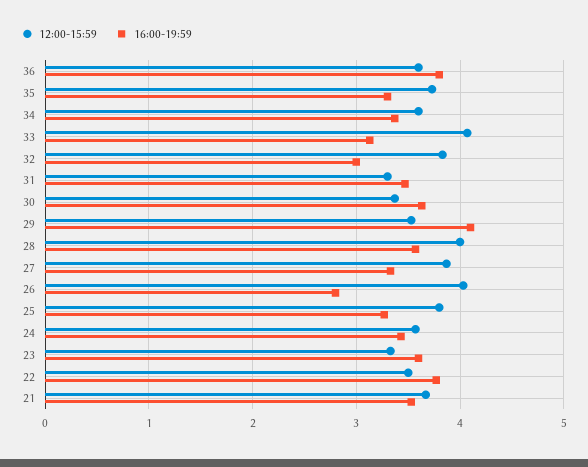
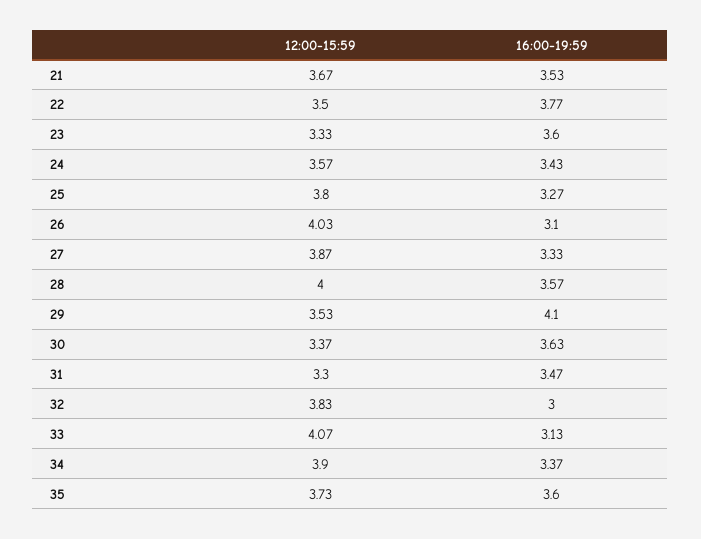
  {
    "12:00-15:59": {
-     "36": 3.6,
      "35": 3.73,
-     "34": 3.6,
+     "34": 3.9,
      "33": 4.07,
      "32": 3.83,
      "31": 3.3,
      "30": 3.37,
      "29": 3.53,
      "28": 4,
      "27": 3.87,
      "26": 4.03,
      "25": 3.8,
      "24": 3.57,
      "23": 3.33,
      "22": 3.5,
      "21": 3.67
    },
    "16:00-19:59": {
-     "36": 3.8,
-     "35": 3.3,
+     "35": 3.6,
      "34": 3.37,
      "33": 3.13,
      "32": 3,
      "31": 3.47,
      "30": 3.63,
      "29": 4.1,
      "28": 3.57,
      "27": 3.33,
-     "26": 2.8,
+     "26": 3.1,
      "25": 3.27,
      "24": 3.43,
      "23": 3.6,
      "22": 3.77,
      "21": 3.53
    }
  }

